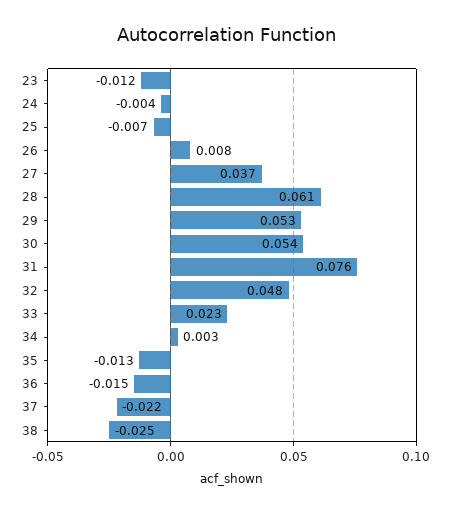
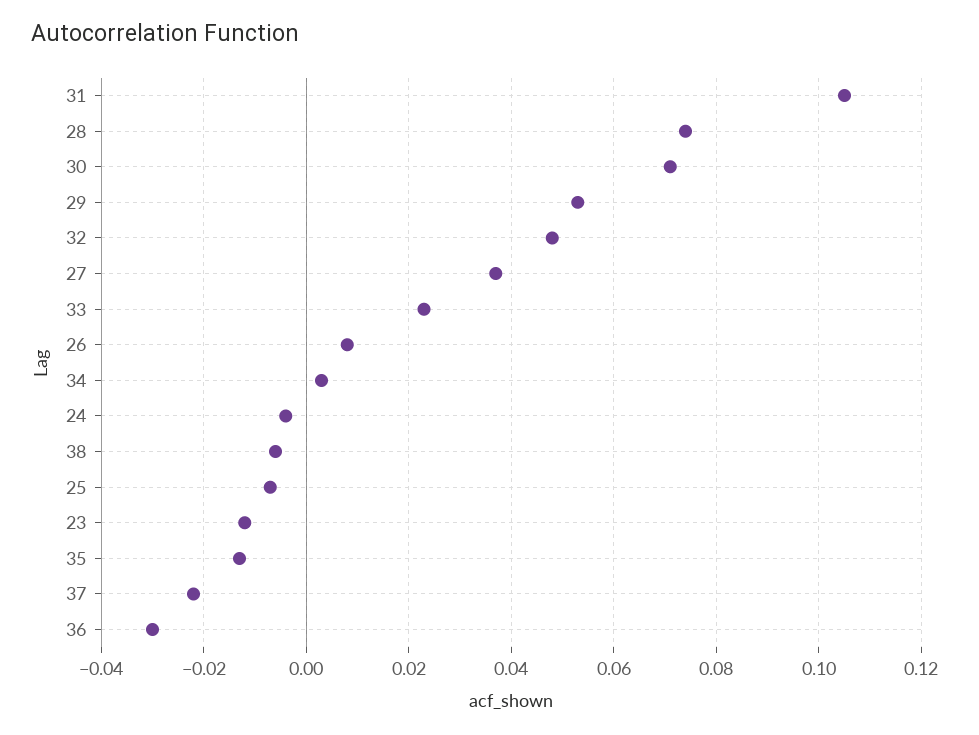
  {
    "23": -0.012,
    "24": -0.004,
    "25": -0.007,
    "26": 0.008,
    "27": 0.037,
-   "28": 0.061,
+   "28": 0.075,
    "29": 0.053,
-   "30": 0.054,
+   "30": 0.07,
-   "31": 0.076,
+   "31": 0.105,
    "32": 0.048,
    "33": 0.023,
    "34": 0.003,
    "35": -0.013,
-   "36": -0.015,
+   "36": -0.03,
    "37": -0.022,
-   "38": -0.025
+   "38": -0.005
  }

